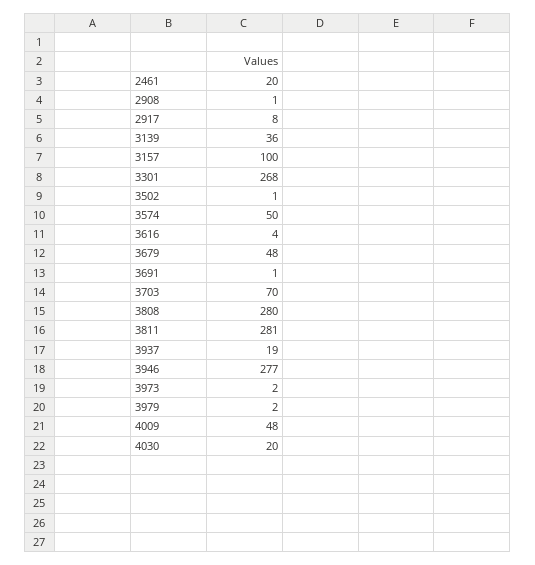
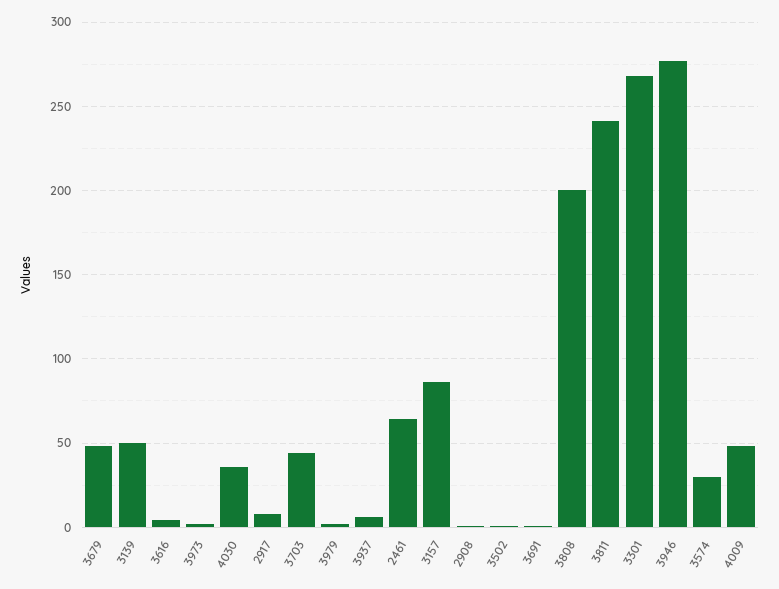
  {
-   "2461": 20,
+   "2461": 65,
    "2908": 1,
    "2917": 8,
-   "3139": 36,
+   "3139": 50,
-   "3157": 100,
+   "3157": 85,
    "3301": 268,
    "3502": 1,
-   "3574": 50,
+   "3574": 30,
    "3616": 4,
    "3679": 48,
    "3691": 1,
-   "3703": 70,
+   "3703": 45,
-   "3808": 280,
+   "3808": 200,
-   "3811": 281,
+   "3811": 240,
-   "3937": 19,
+   "3937": 5,
    "3946": 277,
    "3973": 2,
    "3979": 2,
    "4009": 48,
-   "4030": 20
+   "4030": 35
  }

